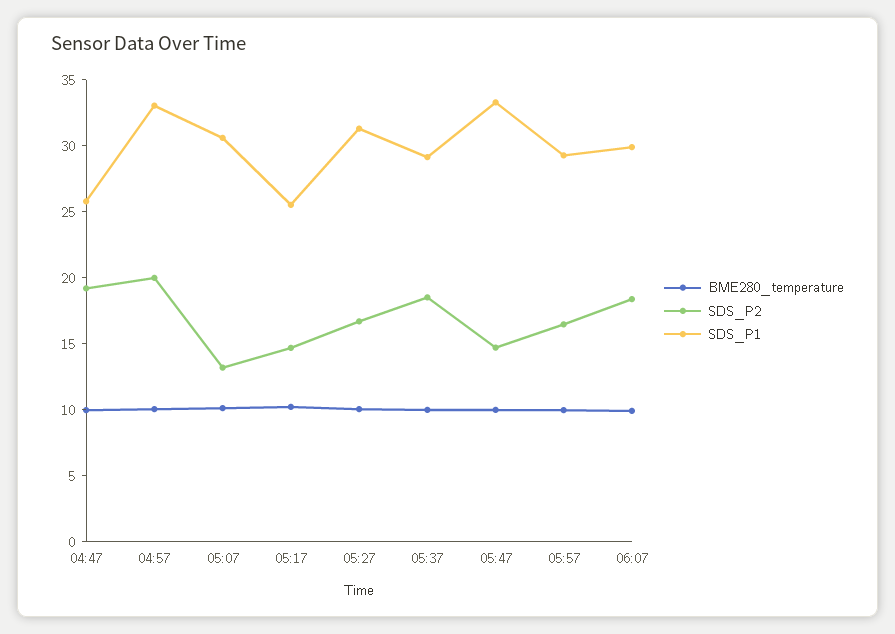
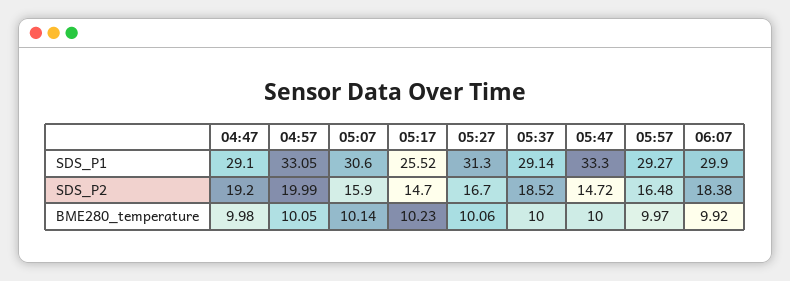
  {
    "BME280_temperature": {
      "04:47": 9.98,
      "04:57": 10.05,
      "05:07": 10.14,
      "05:17": 10.23,
      "05:27": 10.06,
      "05:37": 10,
      "05:47": 10,
      "05:57": 9.97,
      "06:07": 9.92
    },
    "SDS_P2": {
      "04:47": 19.2,
      "04:57": 19.99,
-     "05:07": 13,
+     "05:07": 15.9,
      "05:17": 14.7,
      "05:27": 16.7,
      "05:37": 18.52,
      "05:47": 14.72,
      "05:57": 16.48,
      "06:07": 18.38
    },
    "SDS_P1": {
-     "04:47": 26,
+     "04:47": 29.1,
      "04:57": 33.05,
      "05:07": 30.6,
      "05:17": 25.52,
      "05:27": 31.3,
      "05:37": 29.14,
      "05:47": 33.3,
      "05:57": 29.27,
      "06:07": 29.9
    }
  }

